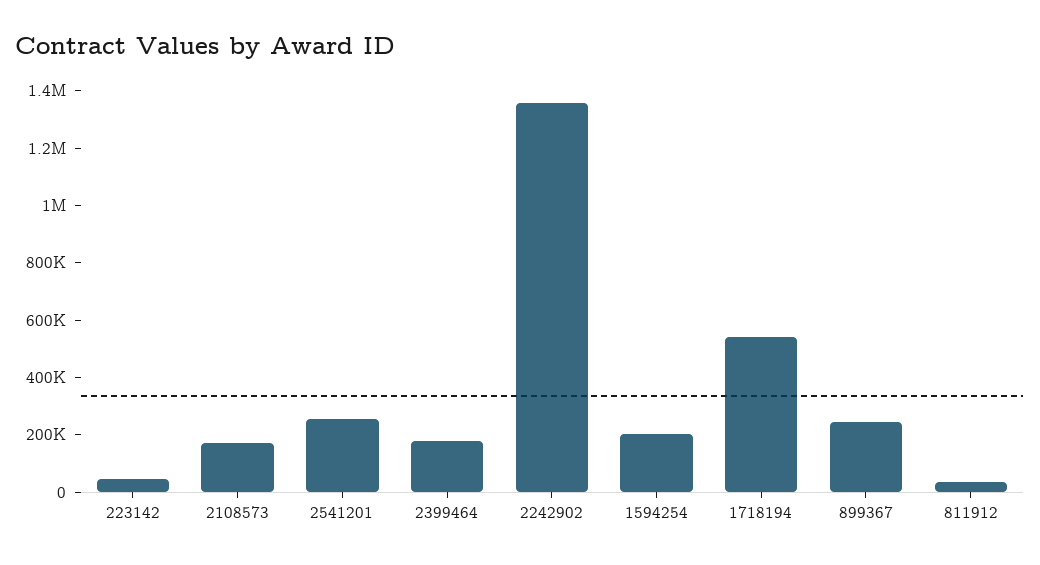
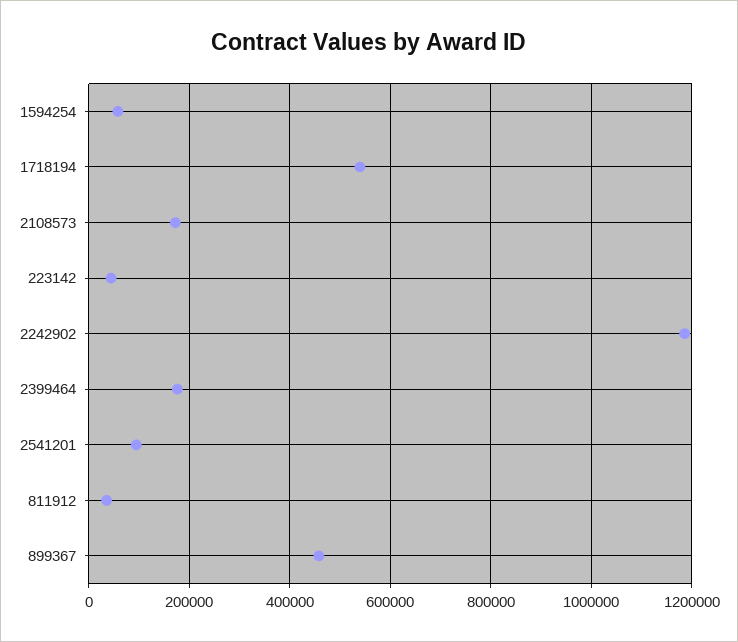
  {
    "223142": 40000,
    "2108573": 180000,
-   "2541201": 250000,
+   "2541201": 100000,
    "2399464": 180000,
-   "2242902": 1350000,
+   "2242902": 1180000,
-   "1594254": 200000,
+   "1594254": 60000,
    "1718194": 540000,
-   "899367": 250000,
+   "899367": 460000,
    "811912": 40000
  }

